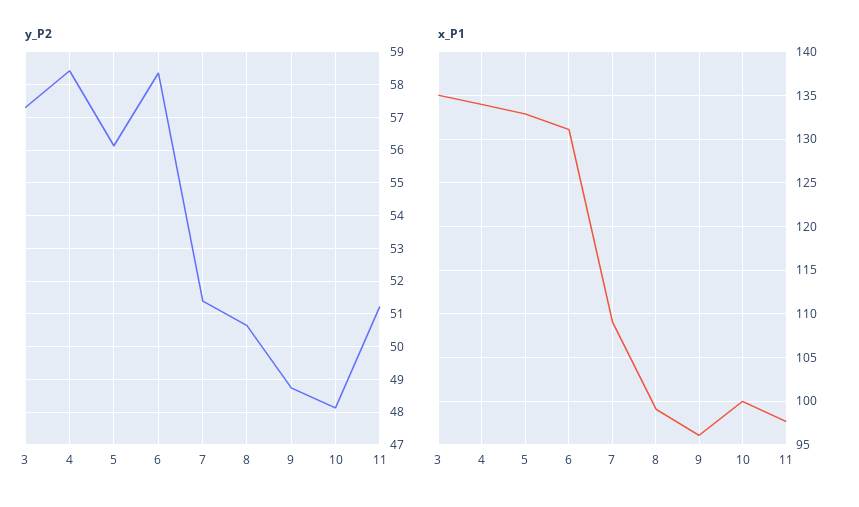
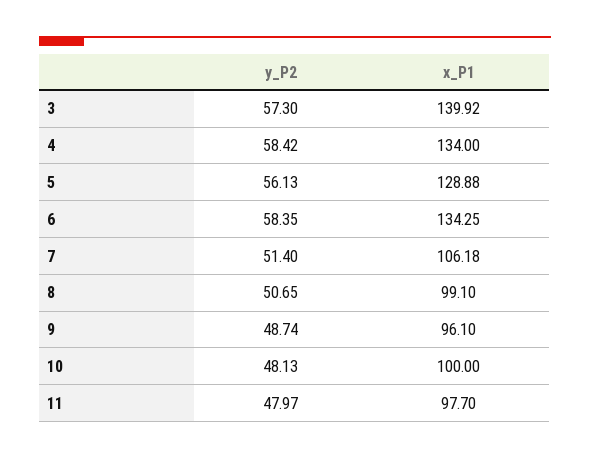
  {
    "y_P2": {
      "3": 57.3,
      "4": 58.42,
      "5": 56.13,
      "6": 58.35,
      "7": 51.4,
      "8": 50.65,
      "9": 48.74,
      "10": 48.13,
-     "11": 51.2
+     "11": 47.97
    },
    "x_P1": {
-     "3": 135,
+     "3": 139.92,
      "4": 134,
-     "5": 133,
+     "5": 128.88,
-     "6": 131,
+     "6": 134.25,
-     "7": 109,
+     "7": 106.18,
      "8": 99.1,
      "9": 96.1,
      "10": 100,
      "11": 97.7
    }
  }

